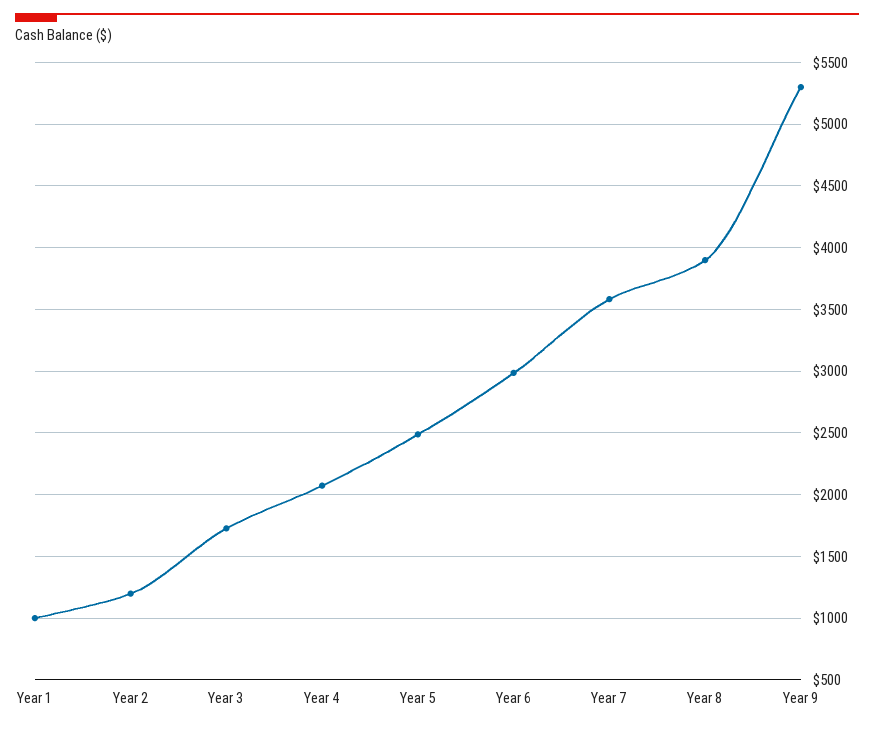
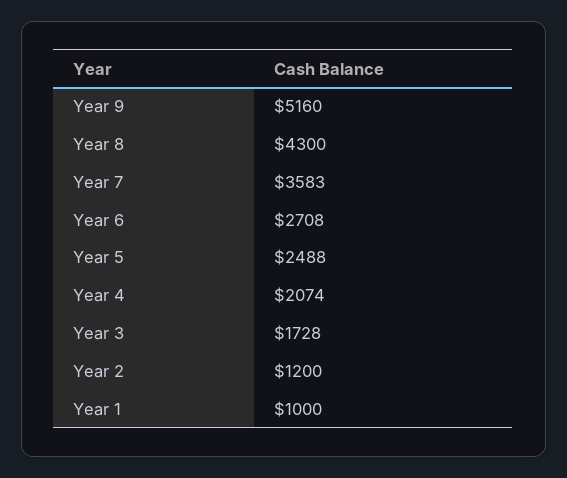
  {
    "Year 1": 1000,
    "Year 2": 1200,
    "Year 3": 1728,
    "Year 4": 2074,
    "Year 5": 2488,
-   "Year 6": 3000,
+   "Year 6": 2708,
    "Year 7": 3583,
-   "Year 8": 3900,
+   "Year 8": 4300,
-   "Year 9": 5300
+   "Year 9": 5160
  }

